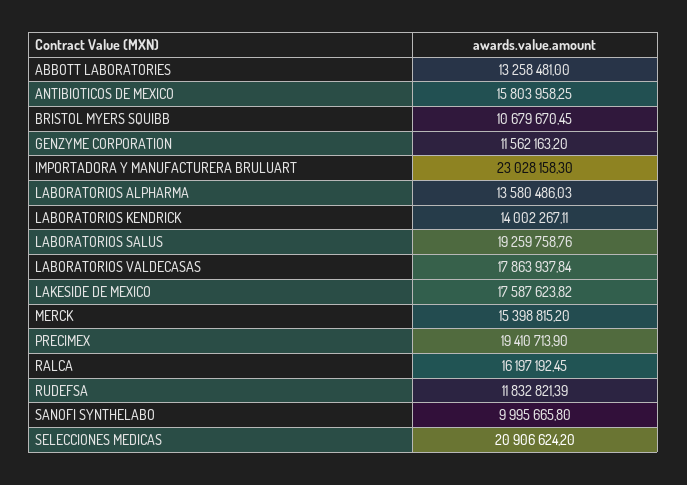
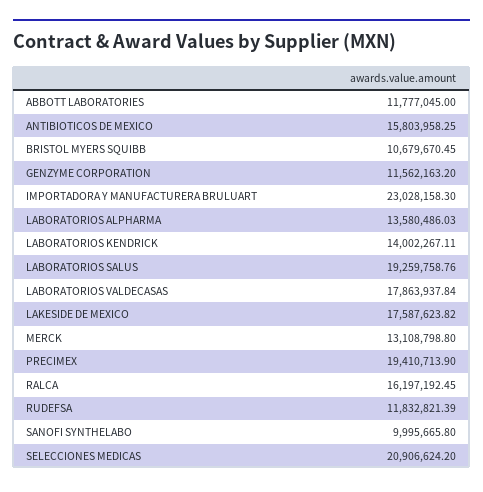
  {
-   "ABBOTT LABORATORIES": 13258481,
+   "ABBOTT LABORATORIES": 11777045,
    "ANTIBIOTICOS DE MEXICO": 15803958.25,
    "BRISTOL MYERS SQUIBB": 10679670.45,
    "GENZYME CORPORATION": 11562163.2,
    "IMPORTADORA Y MANUFACTURERA BRULUART": 23028158.3,
    "LABORATORIOS ALPHARMA": 13580486.03,
    "LABORATORIOS KENDRICK": 14002267.11,
    "LABORATORIOS SALUS": 19259758.76,
    "LABORATORIOS VALDECASAS": 17863937.84,
    "LAKESIDE DE MEXICO": 17587623.82,
-   "MERCK": 15398815.2,
+   "MERCK": 13108798.8,
    "PRECIMEX": 19410713.9,
    "RALCA": 16197192.45,
    "RUDEFSA": 11832821.39,
    "SANOFI SYNTHELABO": 9995665.8,
    "SELECCIONES MEDICAS": 20906624.2
  }

